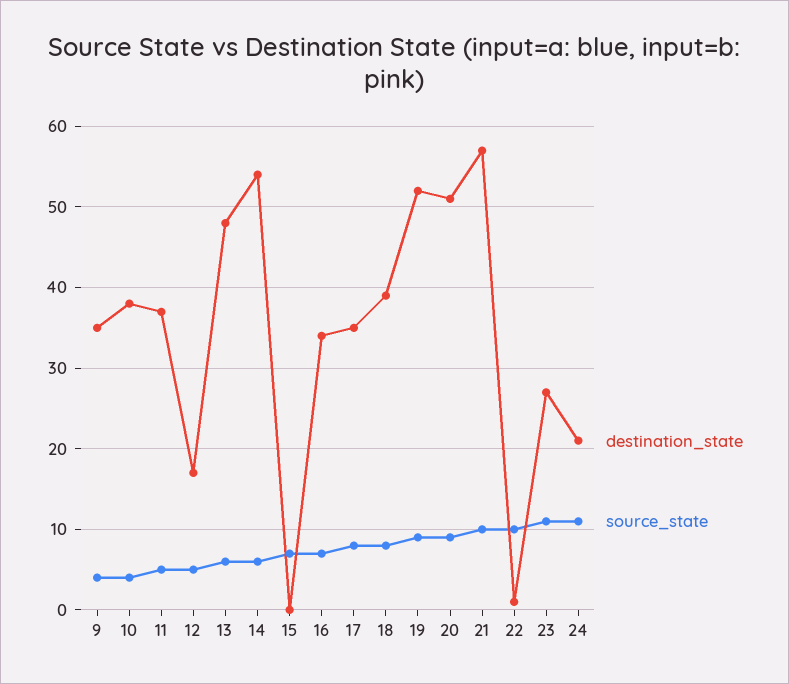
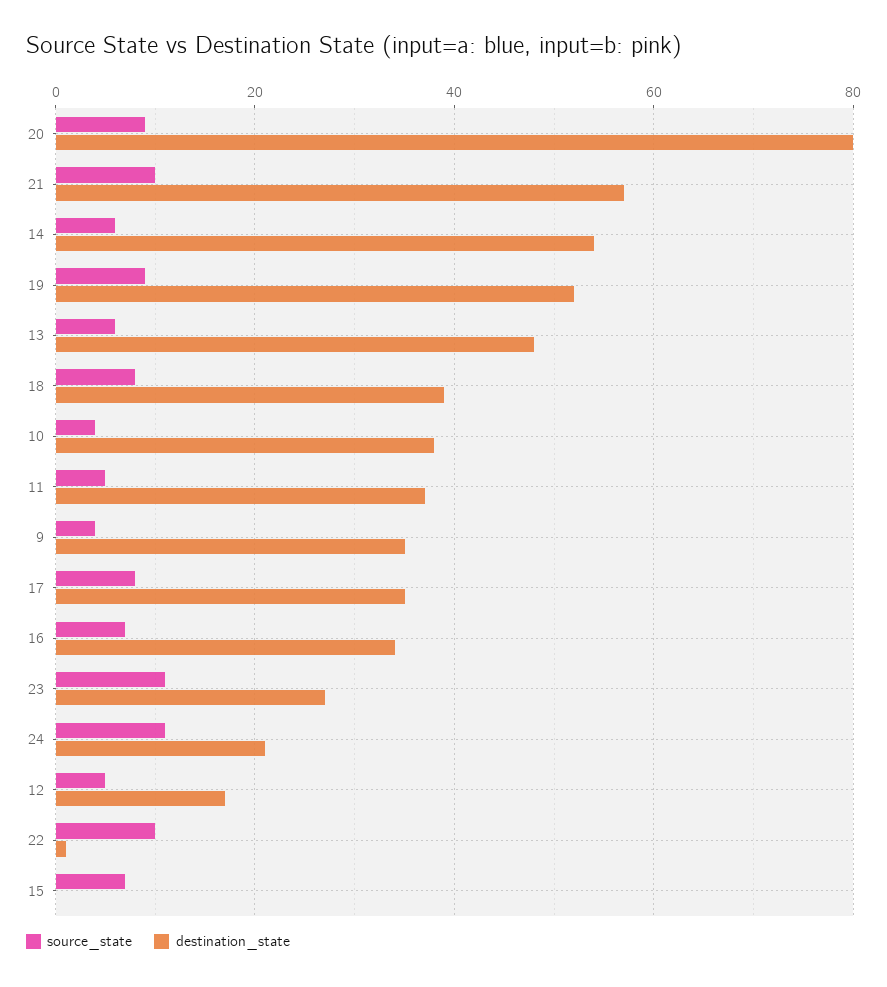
  {
    "destination_state": {
      "9": 35,
      "10": 38,
      "11": 37,
      "12": 17,
      "13": 48,
      "14": 54,
      "15": 0,
      "16": 34,
      "17": 35,
      "18": 39,
      "19": 52,
-     "20": 51,
+     "20": 80,
      "21": 57,
      "22": 1,
      "23": 27,
      "24": 21
    },
    "source_state": {
      "9": 4,
      "10": 4,
      "11": 5,
      "12": 5,
      "13": 6,
      "14": 6,
      "15": 7,
      "16": 7,
      "17": 8,
      "18": 8,
      "19": 9,
      "20": 9,
      "21": 10,
      "22": 10,
      "23": 11,
      "24": 11
    }
  }

